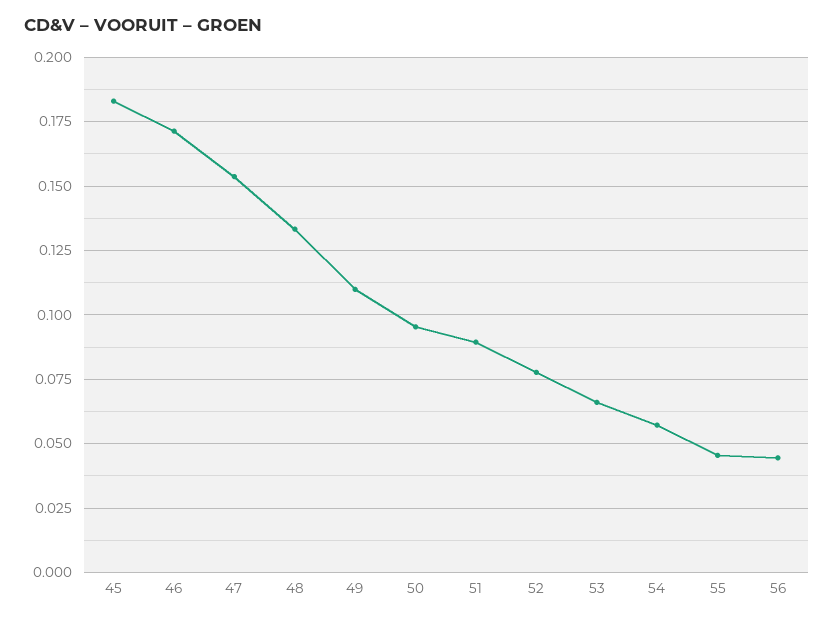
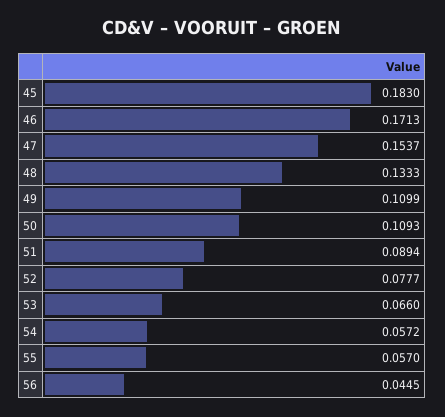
  {
    "45": 0.183,
    "46": 0.1713,
    "47": 0.1537,
    "48": 0.1333,
    "49": 0.1099,
-   "50": 0.095,
+   "50": 0.1093,
    "51": 0.0894,
    "52": 0.0777,
    "53": 0.066,
    "54": 0.0572,
-   "55": 0.045,
+   "55": 0.057,
    "56": 0.0445
  }

